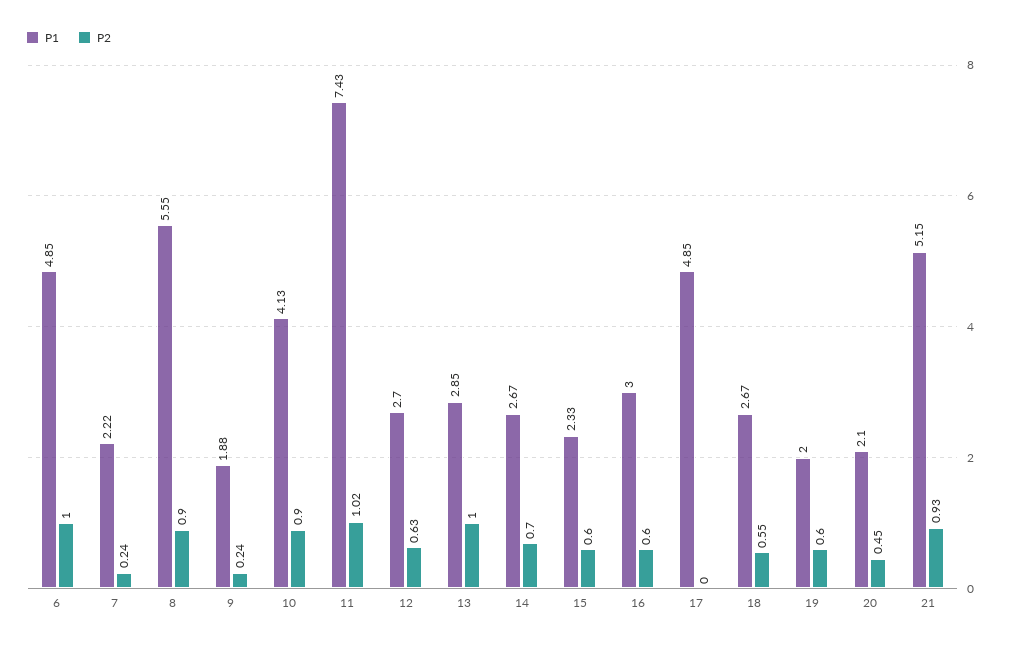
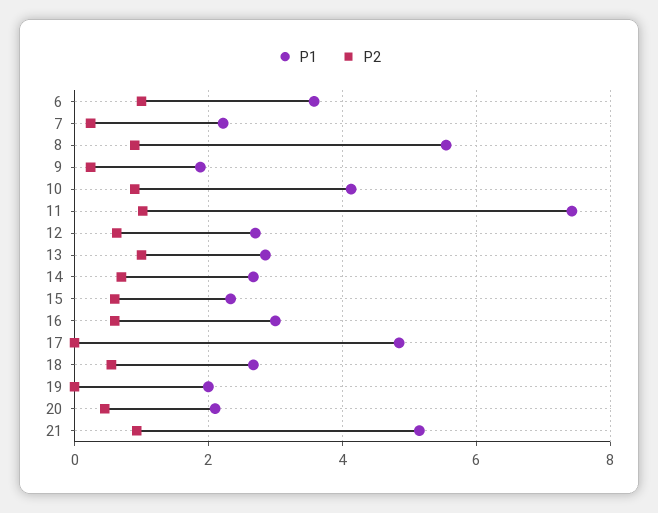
  {
    "P1": {
-     "6": 4.85,
+     "6": 3.6,
      "7": 2.22,
      "8": 5.55,
      "9": 1.88,
      "10": 4.13,
      "11": 7.43,
      "12": 2.7,
      "13": 2.85,
      "14": 2.67,
      "15": 2.33,
      "16": 3,
      "17": 4.85,
      "18": 2.67,
      "19": 2,
      "20": 2.1,
      "21": 5.15
    },
    "P2": {
      "6": 1,
      "7": 0.24,
      "8": 0.9,
      "9": 0.24,
      "10": 0.9,
      "11": 1.02,
      "12": 0.63,
      "13": 1,
      "14": 0.7,
      "15": 0.6,
      "16": 0.6,
      "17": 0,
      "18": 0.55,
-     "19": 0.6,
+     "19": 0,
      "20": 0.45,
      "21": 0.93
    }
  }

